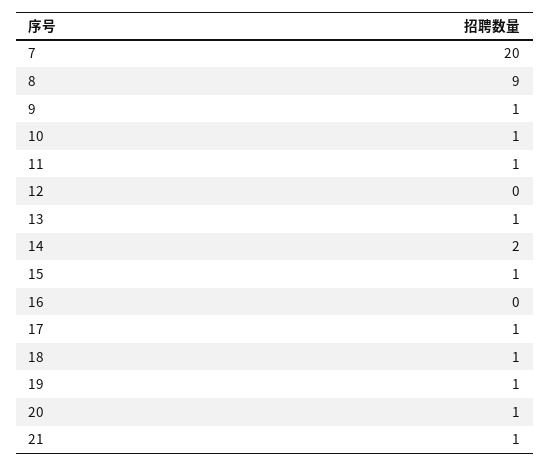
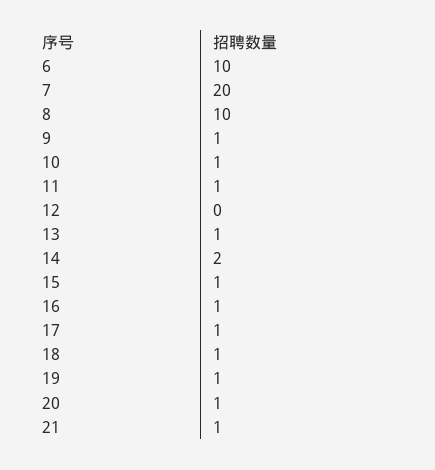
  {
    "7": 20,
-   "8": 9,
+   "8": 10,
    "9": 1,
    "10": 1,
    "11": 1,
    "12": 0,
    "13": 1,
    "14": 2,
    "15": 1,
-   "16": 0,
+   "16": 1,
    "17": 1,
    "18": 1,
    "19": 1,
    "20": 1,
-   "21": 1
+   "21": 1,
+   "6": 10
  }

